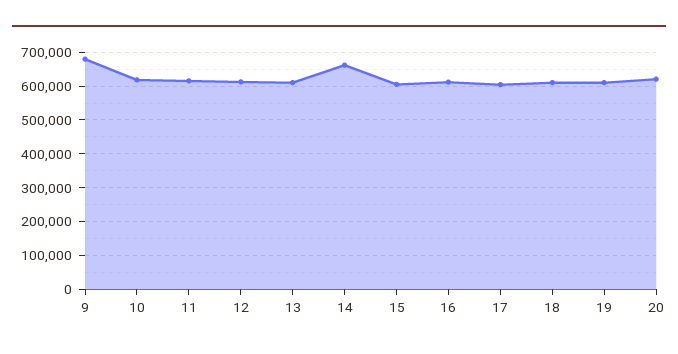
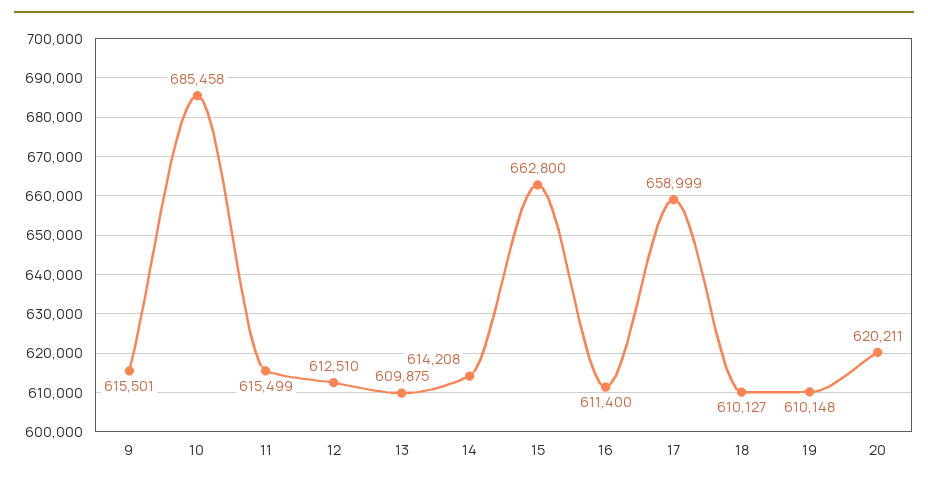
  {
-   "9": 680000,
+   "9": 615501,
-   "10": 620000,
+   "10": 685458,
    "11": 615499,
    "12": 612510,
    "13": 609875,
-   "14": 660000,
+   "14": 614208,
-   "15": 600000,
+   "15": 662800,
    "16": 611400,
-   "17": 600000,
+   "17": 658999,
    "18": 610127,
    "19": 610148,
    "20": 620211
  }

